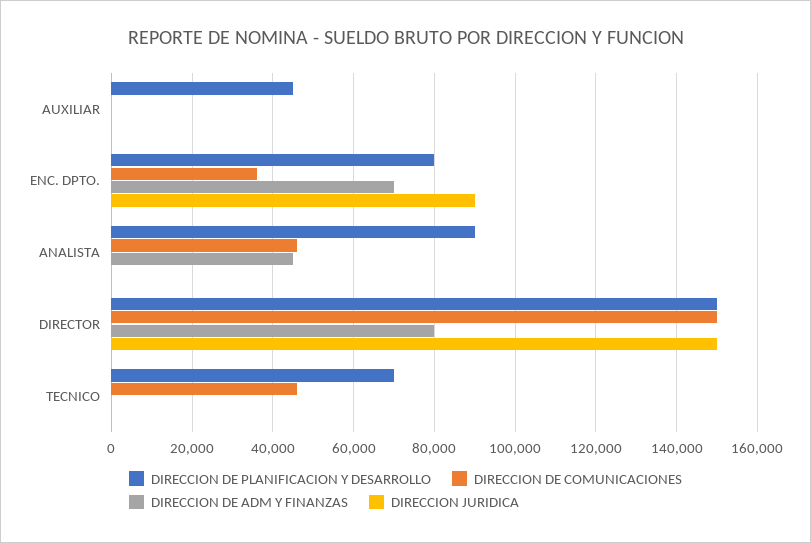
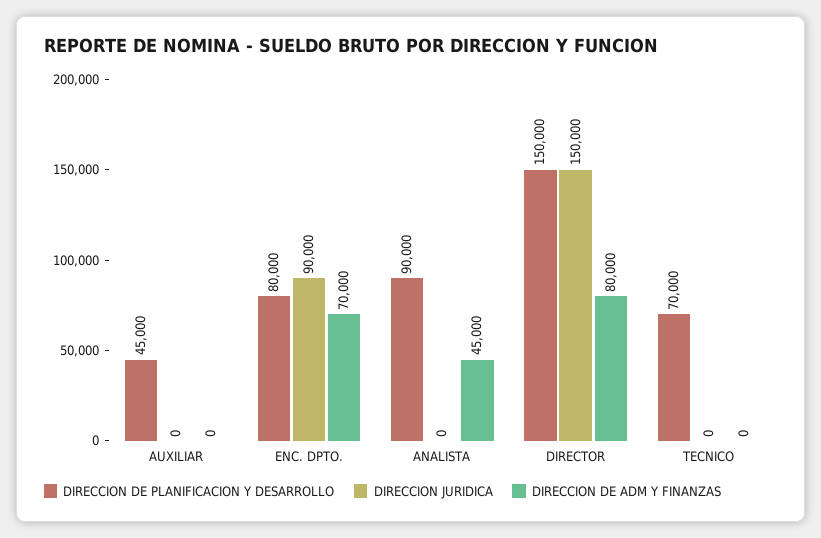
  {
    "DIRECCION DE PLANIFICACION Y DESARROLLO": {
      "AUXILIAR": 45000,
      "ENC. DPTO.": 80000,
      "ANALISTA": 90000,
      "DIRECTOR": 150000,
      "TECNICO": 70000
    },
-   "DIRECCION DE COMUNICACIONES": {
-     "AUXILIAR": 0,
-     "ENC. DPTO.": 36000,
-     "ANALISTA": 46000,
-     "DIRECTOR": 150000,
-     "TECNICO": 46000
-   },
    "DIRECCION DE ADM Y FINANZAS": {
      "AUXILIAR": 0,
      "ENC. DPTO.": 70000,
      "ANALISTA": 45000,
      "DIRECTOR": 80000,
      "TECNICO": 0
    },
    "DIRECCION JURIDICA": {
      "AUXILIAR": 0,
      "ENC. DPTO.": 90000,
      "ANALISTA": 0,
      "DIRECTOR": 150000,
      "TECNICO": 0
    }
  }

